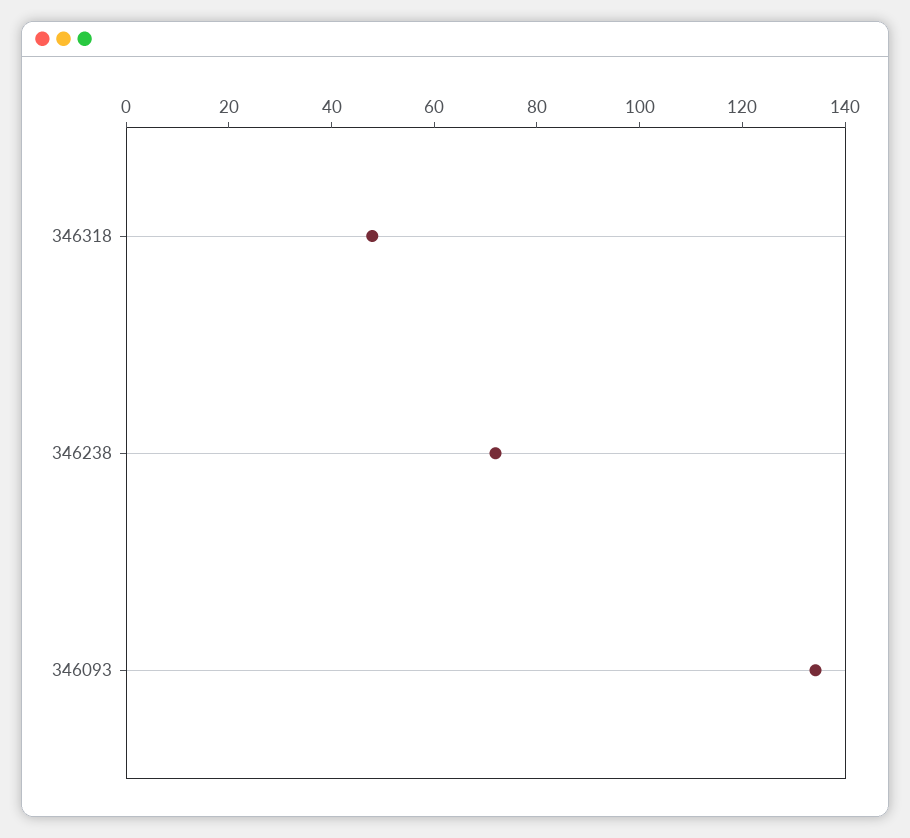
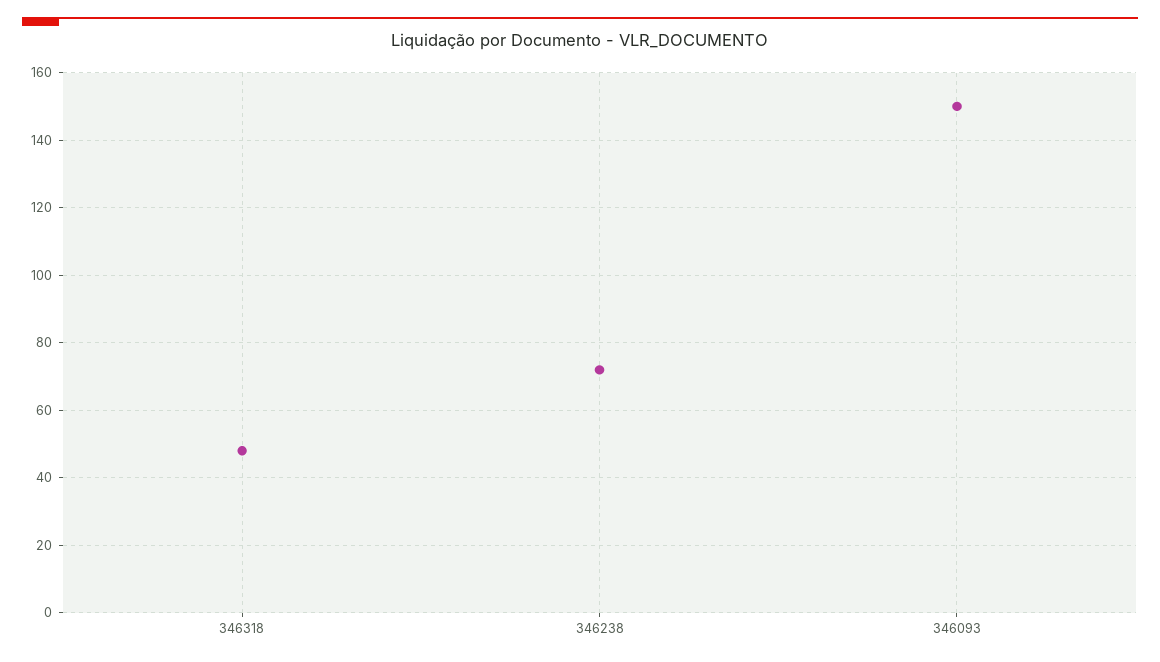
  {
    "346318": 48,
    "346238": 72,
-   "346093": 135
+   "346093": 150
  }

